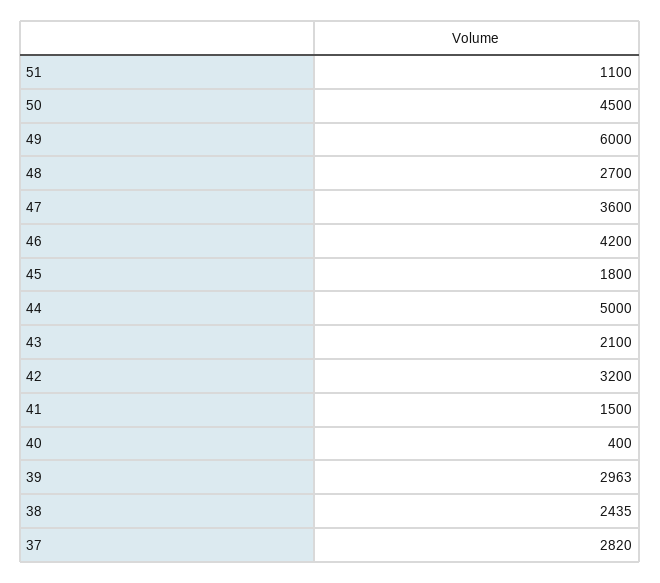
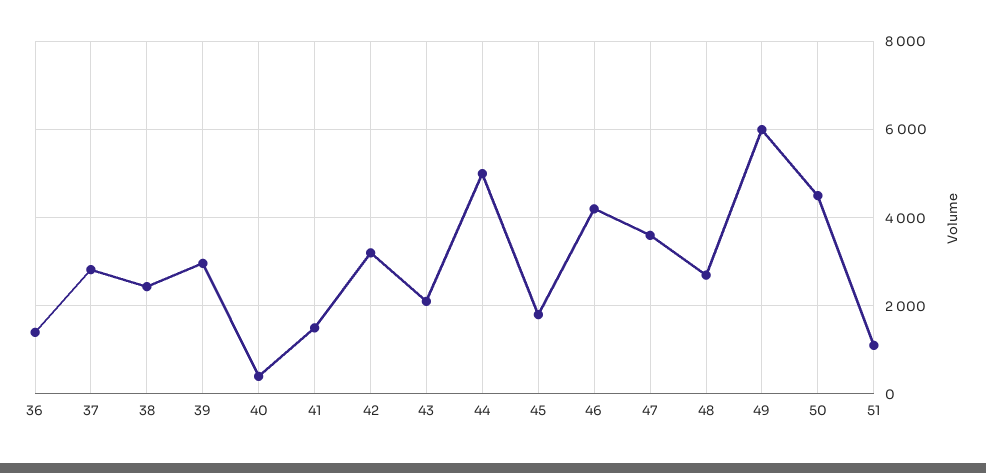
  {
    "51": 1100,
    "50": 4500,
    "49": 6000,
    "48": 2700,
    "47": 3600,
    "46": 4200,
    "45": 1800,
    "44": 5000,
    "43": 2100,
    "42": 3200,
    "41": 1500,
    "40": 400,
    "39": 2963,
    "38": 2435,
-   "37": 2820
+   "37": 2820,
+   "36": 1400
  }

